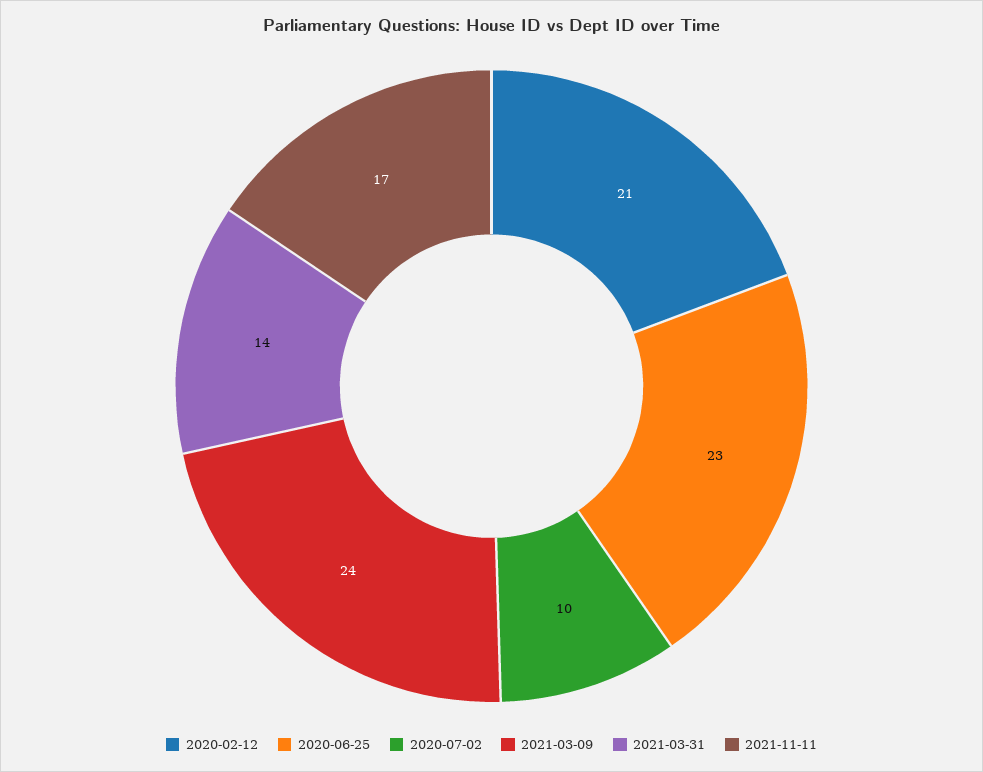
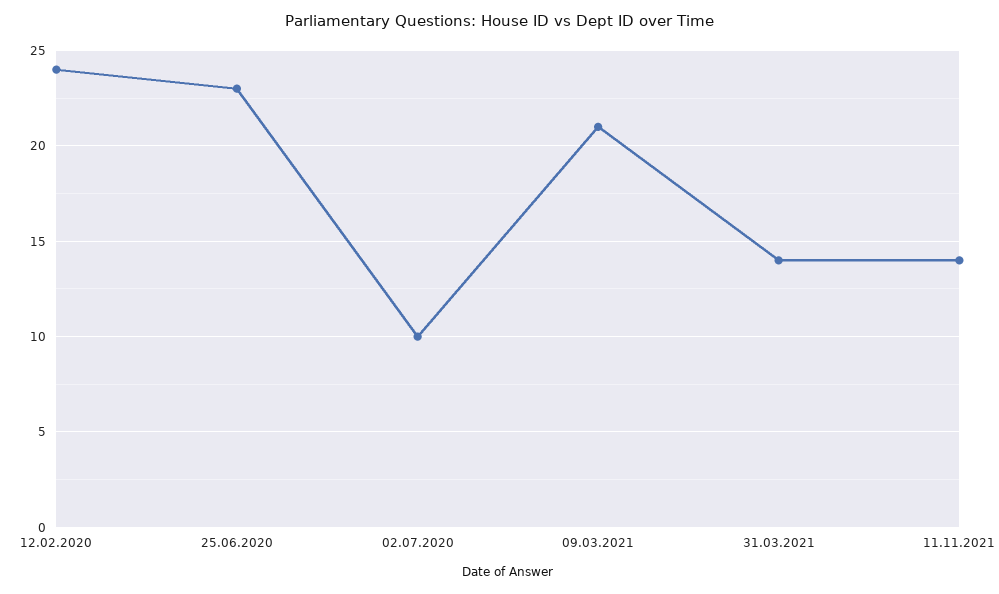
  {
-   "2020-02-12": 21,
+   "2020-02-12": 24,
    "2020-06-25": 23,
    "2020-07-02": 10,
-   "2021-03-09": 24,
+   "2021-03-09": 21,
    "2021-03-31": 14,
-   "2021-11-11": 17
+   "2021-11-11": 14
  }

